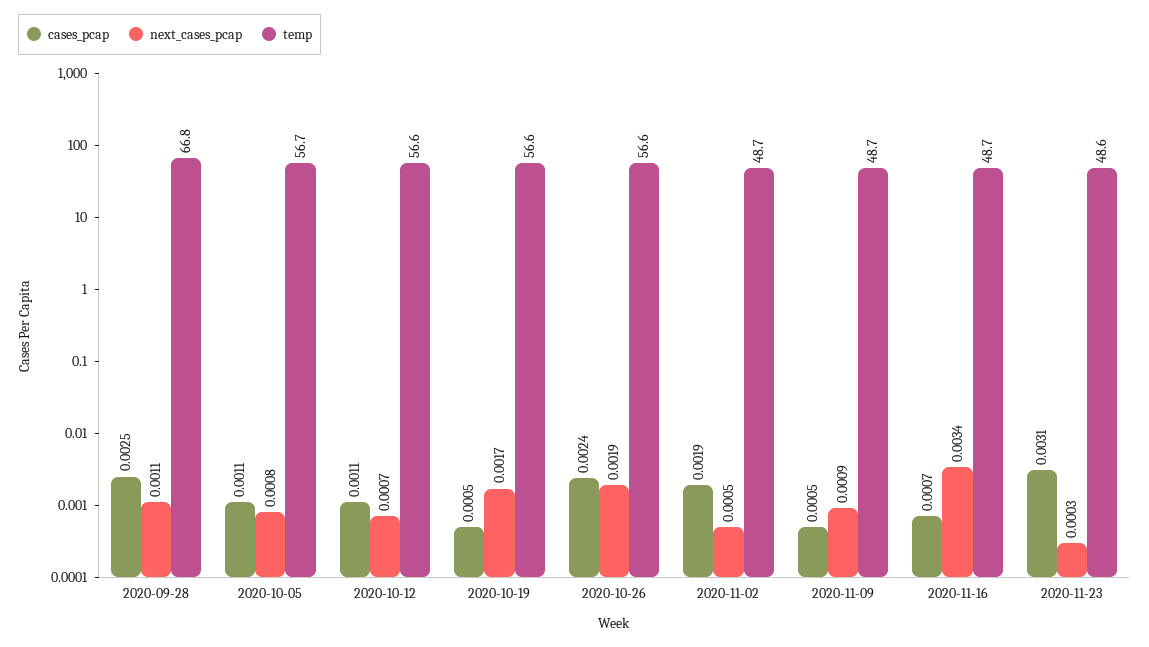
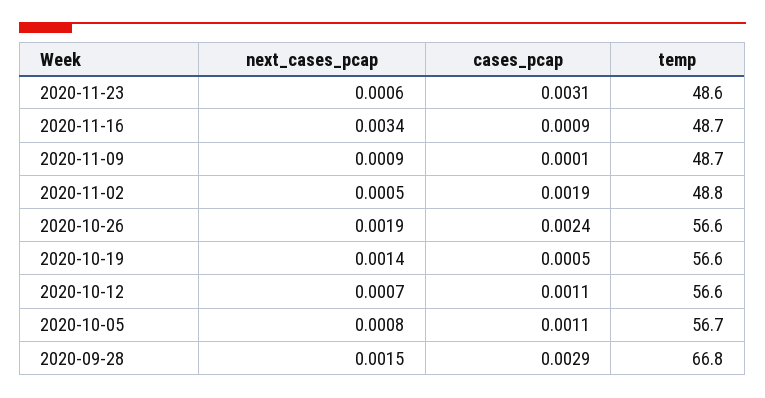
  {
    "cases_pcap": {
-     "2020-09-28": 0.0025,
+     "2020-09-28": 0.0029,
      "2020-10-05": 0.0011,
      "2020-10-12": 0.0011,
      "2020-10-19": 0.0005,
      "2020-10-26": 0.0024,
      "2020-11-02": 0.0019,
-     "2020-11-09": 0.0005,
+     "2020-11-09": 0.0001,
-     "2020-11-16": 0.0007,
+     "2020-11-16": 0.0009,
      "2020-11-23": 0.0031
    },
    "next_cases_pcap": {
-     "2020-09-28": 0.0011,
+     "2020-09-28": 0.0015,
      "2020-10-05": 0.0008,
      "2020-10-12": 0.0007,
-     "2020-10-19": 0.0017,
+     "2020-10-19": 0.0014,
      "2020-10-26": 0.0019,
      "2020-11-02": 0.0005,
      "2020-11-09": 0.0009,
      "2020-11-16": 0.0034,
-     "2020-11-23": 0.0003
+     "2020-11-23": 0.0006
    },
    "temp": {
      "2020-09-28": 66.8,
      "2020-10-05": 56.7,
      "2020-10-12": 56.6,
      "2020-10-19": 56.6,
      "2020-10-26": 56.6,
-     "2020-11-02": 48.7,
+     "2020-11-02": 48.8,
      "2020-11-09": 48.7,
      "2020-11-16": 48.7,
      "2020-11-23": 48.6
    }
  }

